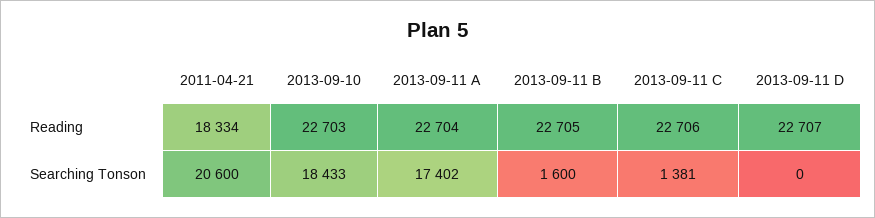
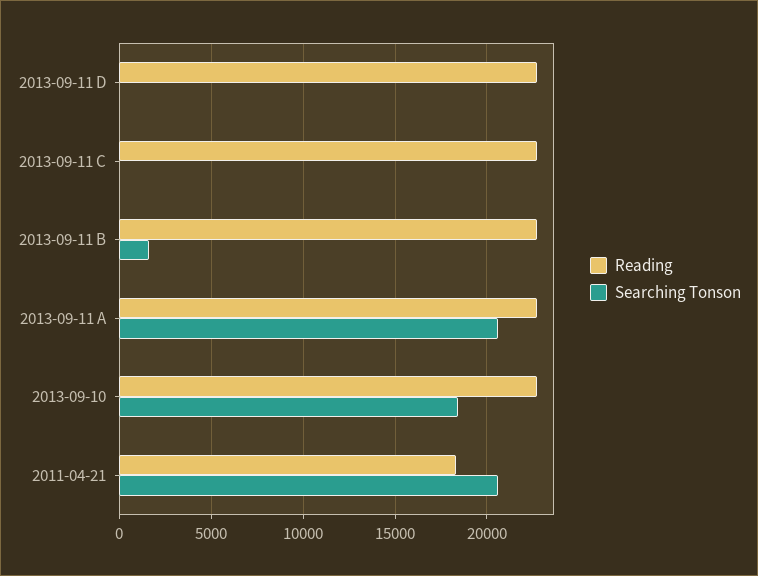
  {
    "Reading": {
      "2011-04-21": 18334,
      "2013-09-10": 22703,
      "2013-09-11 A": 22704,
      "2013-09-11 B": 22705,
      "2013-09-11 C": 22706,
      "2013-09-11 D": 22707
    },
    "Searching Tonson": {
      "2011-04-21": 20600,
      "2013-09-10": 18433,
-     "2013-09-11 A": 17402,
+     "2013-09-11 A": 20500,
      "2013-09-11 B": 1600,
-     "2013-09-11 C": 1381,
+     "2013-09-11 C": 0,
      "2013-09-11 D": 0
    }
  }

